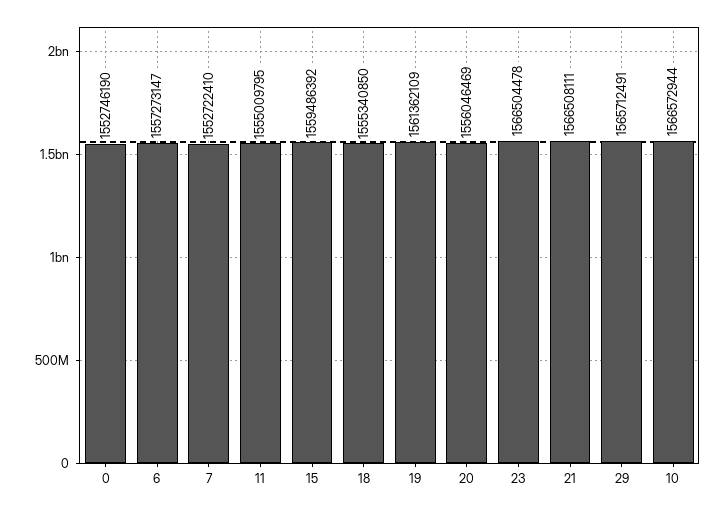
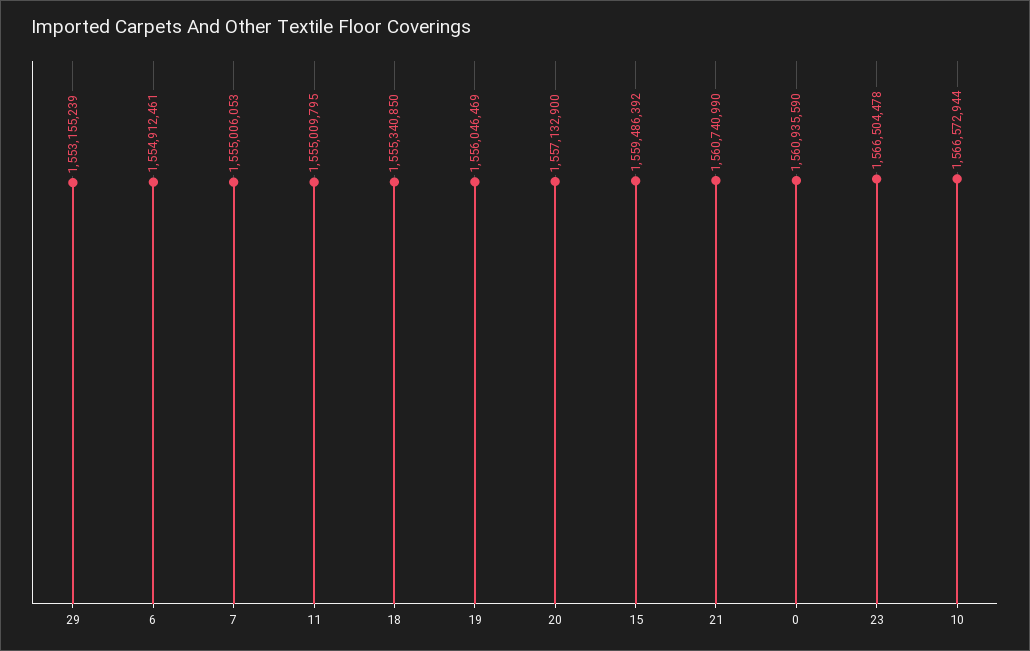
  {
-   "0": 1552746190,
+   "0": 1560935590,
-   "6": 1557273147,
+   "6": 1554912461,
-   "7": 1552722410,
+   "7": 1555006053,
    "11": 1555009795,
    "15": 1559486392,
    "18": 1555340850,
-   "19": 1561362109,
+   "19": 1556046469,
-   "20": 1556046469,
+   "20": 1557132900,
    "23": 1566504478,
-   "21": 1566508111,
+   "21": 1560740990,
-   "29": 1565712491,
+   "29": 1553155239,
    "10": 1566572944
  }

